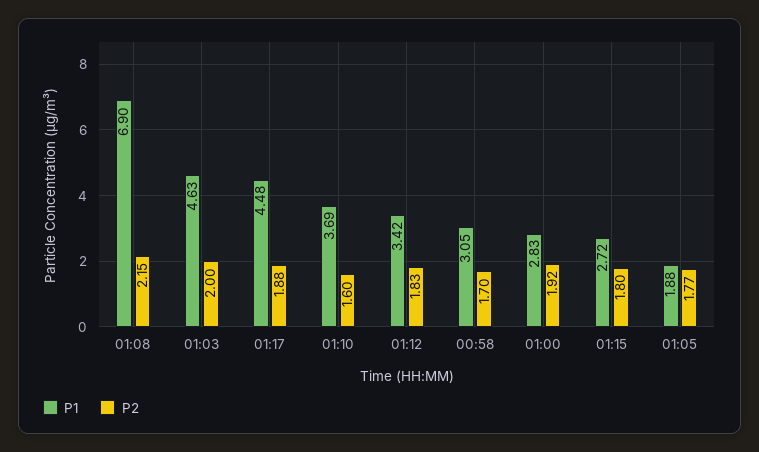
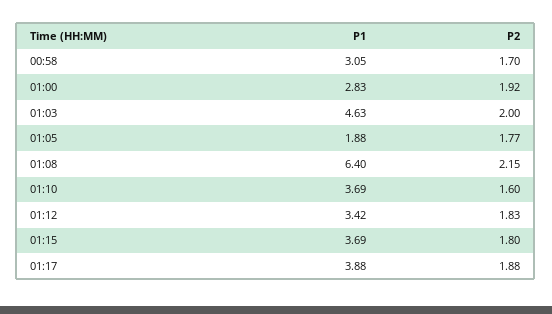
  {
    "P1": {
-     "01:08": 6.9,
+     "01:08": 6.4,
      "01:03": 4.63,
-     "01:17": 4.48,
+     "01:17": 3.88,
      "01:10": 3.69,
      "01:12": 3.42,
      "00:58": 3.05,
      "01:00": 2.83,
-     "01:15": 2.72,
+     "01:15": 3.69,
      "01:05": 1.88
    },
    "P2": {
      "01:08": 2.15,
      "01:03": 2,
      "01:17": 1.88,
      "01:10": 1.6,
      "01:12": 1.83,
      "00:58": 1.7,
      "01:00": 1.92,
      "01:15": 1.8,
      "01:05": 1.77
    }
  }

